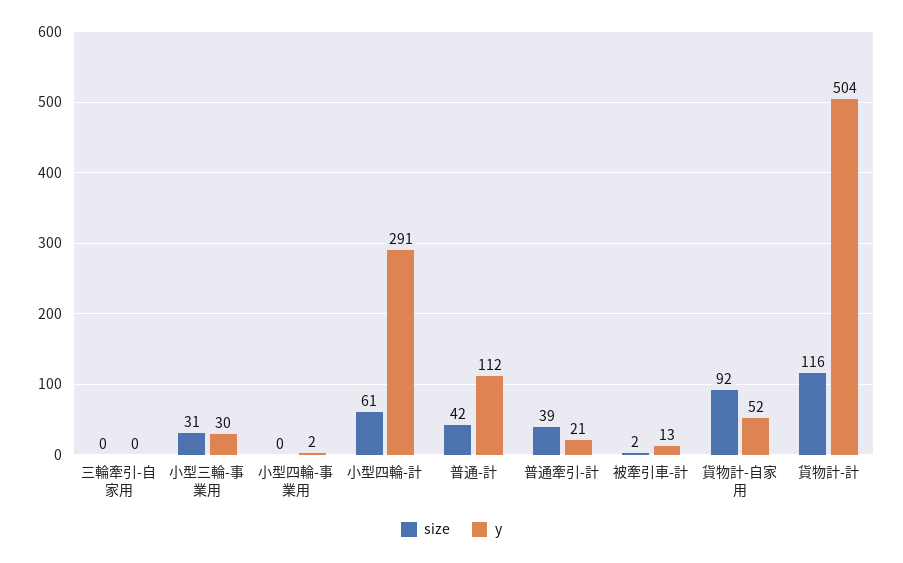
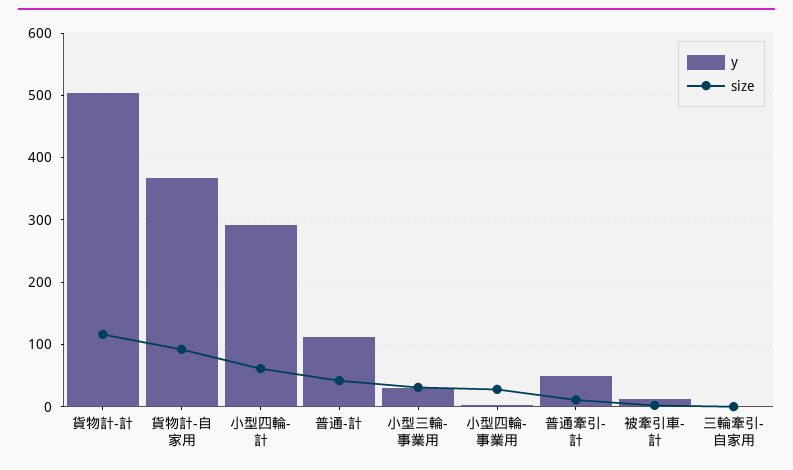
  {
    "size": {
      "三輪牽引-自家用": 0,
      "小型三輪-事業用": 31,
-     "小型四輪-事業用": 0,
+     "小型四輪-事業用": 30,
      "小型四輪-計": 61,
      "普通-計": 42,
-     "普通牽引-計": 39,
+     "普通牽引-計": 10,
      "被牽引車-計": 2,
      "貨物計-自家用": 92,
      "貨物計-計": 116
    },
    "y": {
      "三輪牽引-自家用": 0,
      "小型三輪-事業用": 30,
      "小型四輪-事業用": 2,
      "小型四輪-計": 291,
      "普通-計": 112,
-     "普通牽引-計": 21,
+     "普通牽引-計": 50,
      "被牽引車-計": 13,
-     "貨物計-自家用": 52,
+     "貨物計-自家用": 370,
      "貨物計-計": 504
    }
  }

